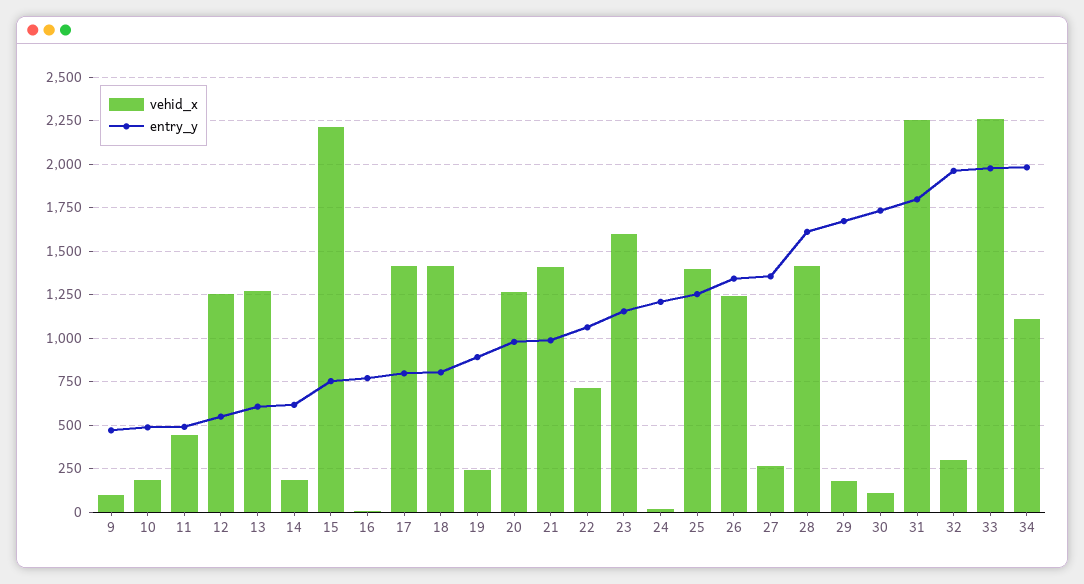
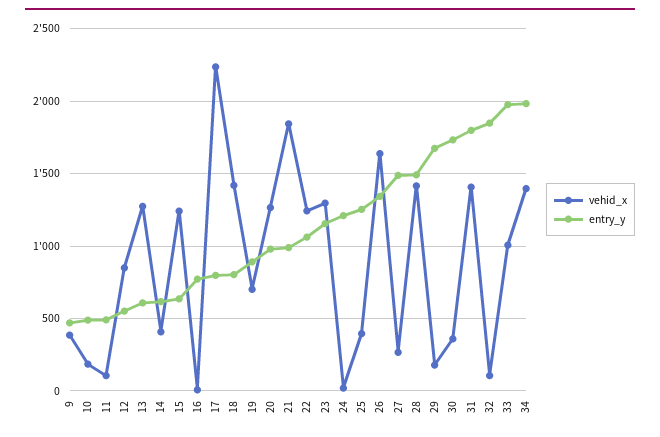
  {
    "vehid_x": {
-     "9": 100,
+     "9": 400,
      "10": 200,
-     "11": 450,
+     "11": 100,
-     "12": 1250,
+     "12": 850,
      "13": 1250,
-     "14": 200,
+     "14": 400,
-     "15": 2200,
+     "15": 1250,
      "16": 0,
-     "17": 1400,
+     "17": 2250,
      "18": 1400,
-     "19": 250,
+     "19": 700,
      "20": 1250,
-     "21": 1400,
+     "21": 1850,
-     "22": 700,
+     "22": 1250,
-     "23": 1600,
+     "23": 1300,
      "24": 0,
-     "25": 1400,
+     "25": 400,
-     "26": 1250,
+     "26": 1650,
      "27": 250,
      "28": 1400,
      "29": 200,
-     "30": 100,
+     "30": 350,
-     "31": 2250,
+     "31": 1400,
-     "32": 300,
+     "32": 100,
-     "33": 2250,
+     "33": 1000,
-     "34": 1100
+     "34": 1400
    },
    "entry_y": {
      "9": 450,
      "10": 500,
      "11": 500,
      "12": 550,
      "13": 600,
      "14": 600,
-     "15": 750,
+     "15": 650,
      "16": 750,
      "17": 800,
      "18": 800,
      "19": 900,
      "20": 1000,
      "21": 1000,
      "22": 1050,
      "23": 1150,
      "24": 1200,
      "25": 1250,
      "26": 1350,
-     "27": 1350,
+     "27": 1500,
-     "28": 1600,
+     "28": 1500,
      "29": 1650,
      "30": 1750,
      "31": 1800,
-     "32": 1950,
+     "32": 1850,
      "33": 2000,
      "34": 2000
    }
  }

